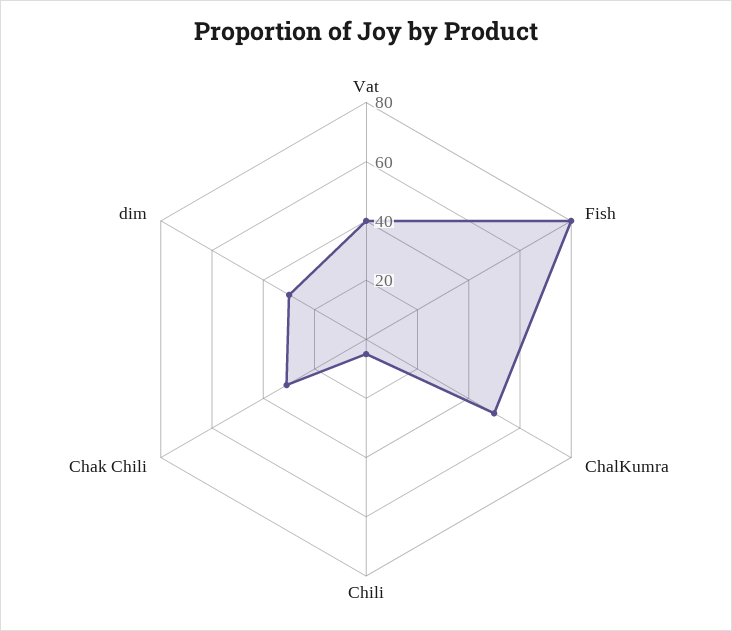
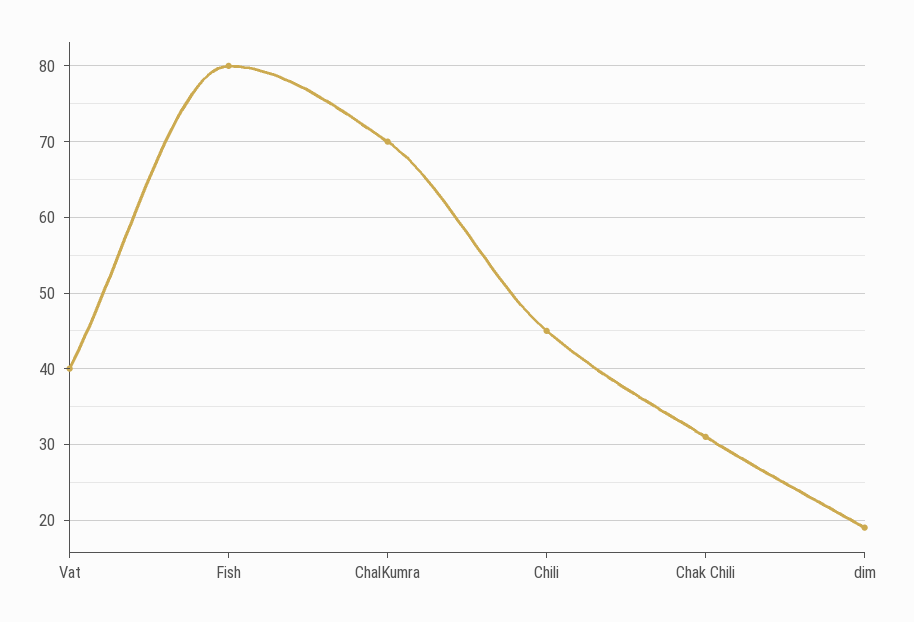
  {
    "Vat": 40,
    "Fish": 80,
-   "ChalKumra": 50,
+   "ChalKumra": 70,
-   "Chili": 5,
+   "Chili": 45,
    "Chak Chili": 31,
-   "dim": 30
+   "dim": 19
  }

